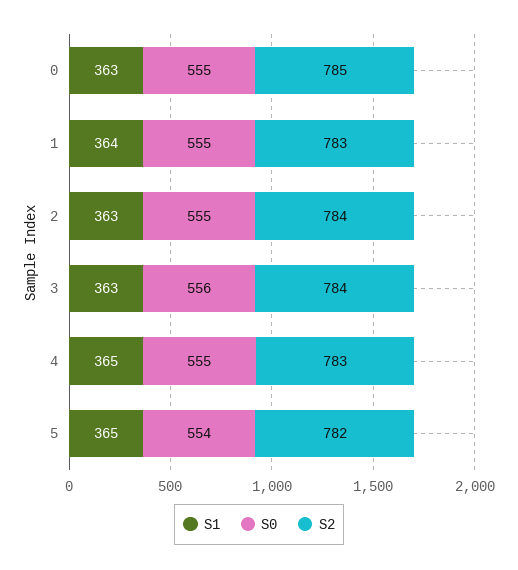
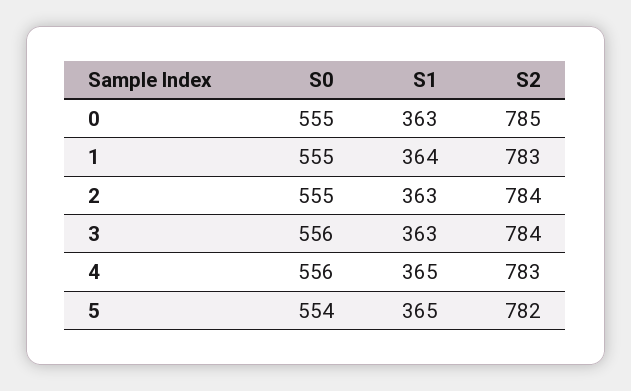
  {
    "S1": {
      "0": 363,
      "1": 364,
      "2": 363,
      "3": 363,
      "4": 365,
      "5": 365
    },
    "S0": {
      "0": 555,
      "1": 555,
      "2": 555,
      "3": 556,
-     "4": 555,
+     "4": 556,
      "5": 554
    },
    "S2": {
      "0": 785,
      "1": 783,
      "2": 784,
      "3": 784,
      "4": 783,
      "5": 782
    }
  }

